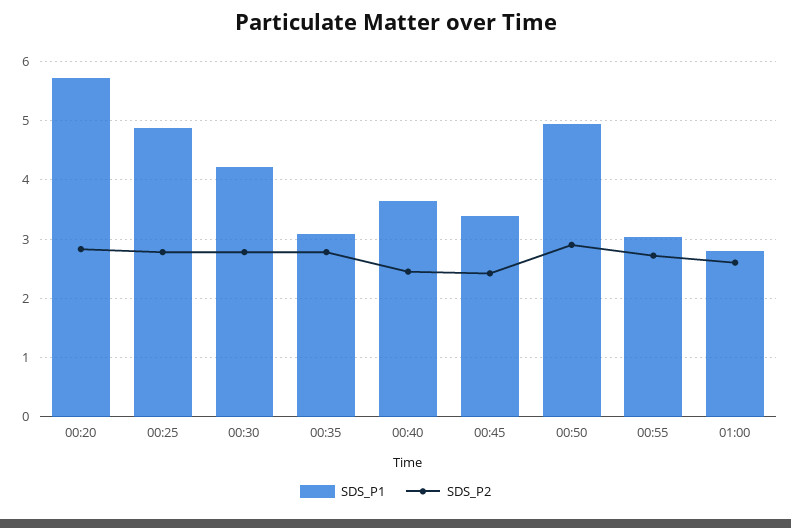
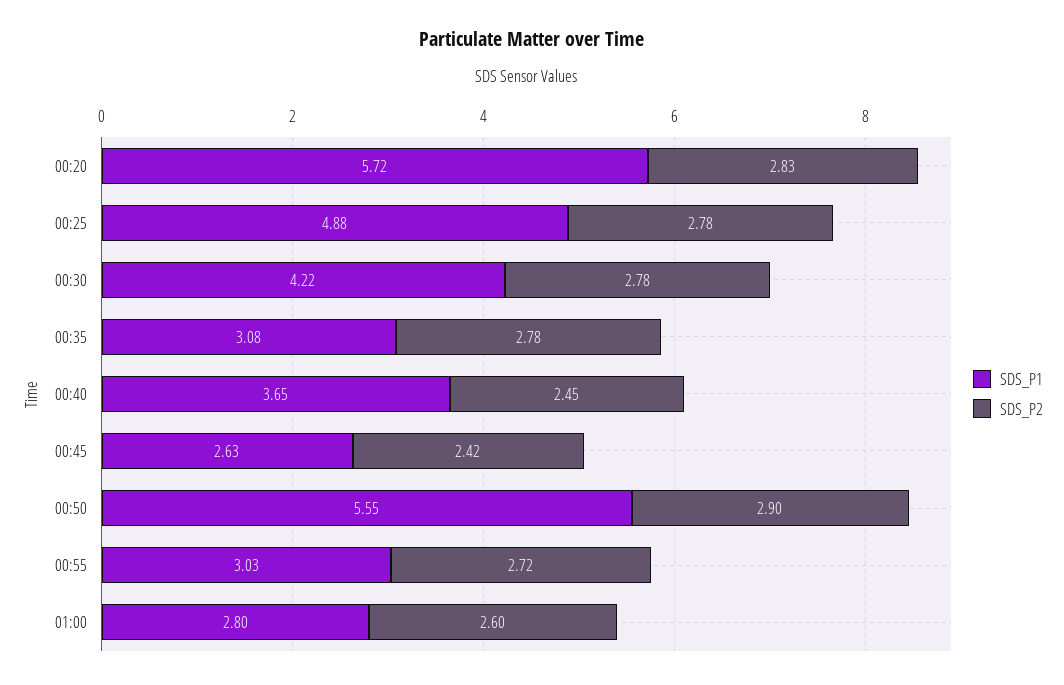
  {
    "SDS_P1": {
      "00:20": 5.72,
      "00:25": 4.88,
      "00:30": 4.22,
      "00:35": 3.08,
      "00:40": 3.65,
-     "00:45": 3.4,
+     "00:45": 2.63,
-     "00:50": 5,
+     "00:50": 5.55,
      "00:55": 3.03,
      "01:00": 2.8
    },
    "SDS_P2": {
      "00:20": 2.83,
      "00:25": 2.78,
      "00:30": 2.78,
      "00:35": 2.78,
      "00:40": 2.45,
      "00:45": 2.42,
      "00:50": 2.9,
      "00:55": 2.72,
      "01:00": 2.6
    }
  }

